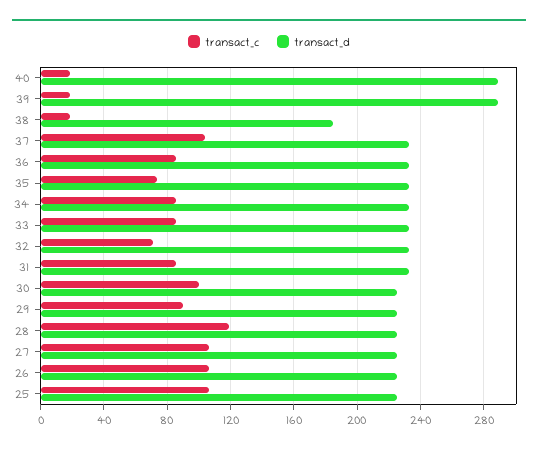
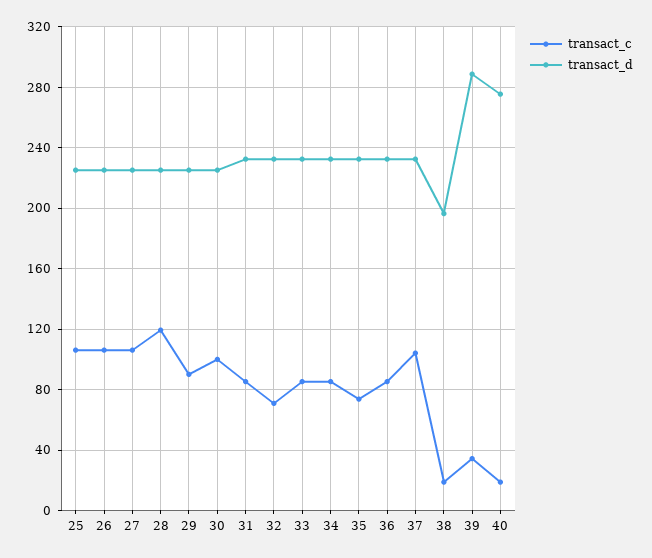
  {
    "transact_c": {
      "40": 20,
-     "39": 20,
+     "39": 35,
      "38": 20,
      "37": 105,
      "36": 85,
      "35": 75,
      "34": 85,
      "33": 85,
      "32": 70,
      "31": 85,
      "30": 100,
      "29": 90,
      "28": 120,
      "27": 105,
      "26": 105,
      "25": 105
    },
    "transact_d": {
-     "40": 290,
+     "40": 275,
      "39": 290,
-     "38": 185,
+     "38": 195,
      "37": 230,
      "36": 230,
      "35": 230,
      "34": 230,
      "33": 230,
      "32": 230,
      "31": 230,
      "30": 225,
      "29": 225,
      "28": 225,
      "27": 225,
      "26": 225,
      "25": 225
    }
  }

